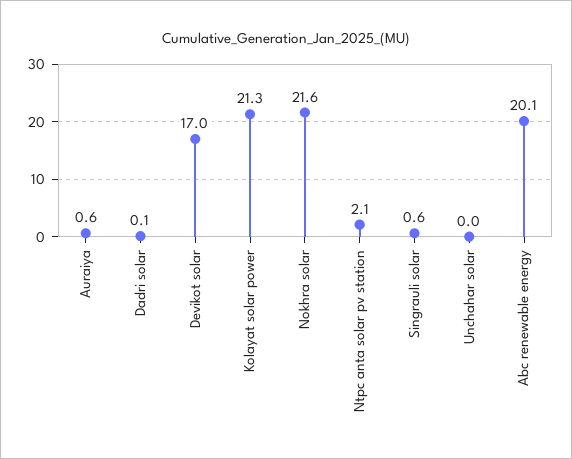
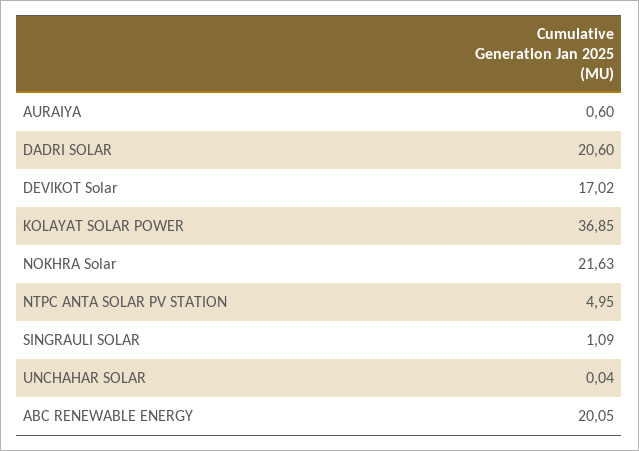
  {
    "Auraiya": 0.6,
-   "Dadri solar": 0.1,
+   "Dadri solar": 20.6,
    "Devikot solar": 17.02,
-   "Kolayat solar power": 21.3,
+   "Kolayat solar power": 36.85,
    "Nokhra solar": 21.63,
-   "Ntpc anta solar pv station": 2.1,
+   "Ntpc anta solar pv station": 4.95,
-   "Singrauli solar": 0.6,
+   "Singrauli solar": 1.09,
    "Unchahar solar": 0.04,
    "Abc renewable energy": 20.05
  }

